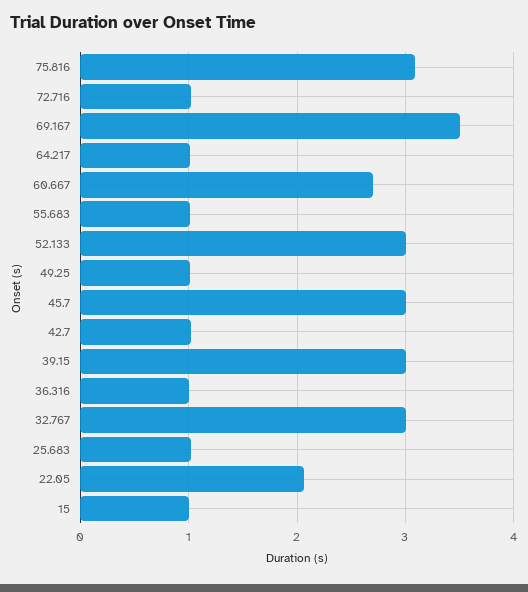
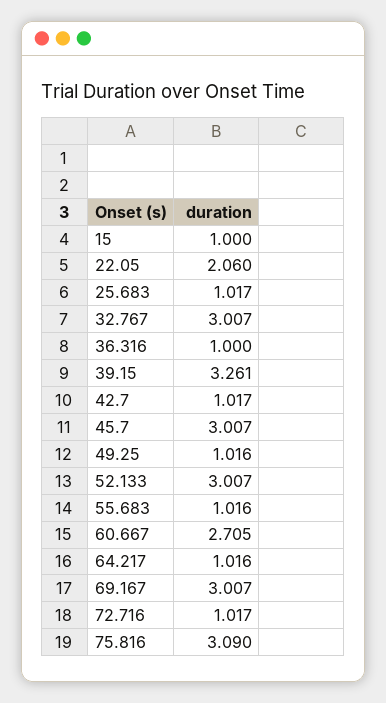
  {
    "75.816": 3.09,
    "72.716": 1.017,
-   "69.167": 3.5,
+   "69.167": 3.007,
    "64.217": 1.016,
    "60.667": 2.705,
    "55.683": 1.016,
    "52.133": 3.007,
    "49.25": 1.016,
    "45.7": 3.007,
    "42.7": 1.017,
-   "39.15": 3,
+   "39.15": 3.261,
    "36.316": 1,
    "32.767": 3.007,
    "25.683": 1.017,
    "22.05": 2.06,
    "15": 1
  }

